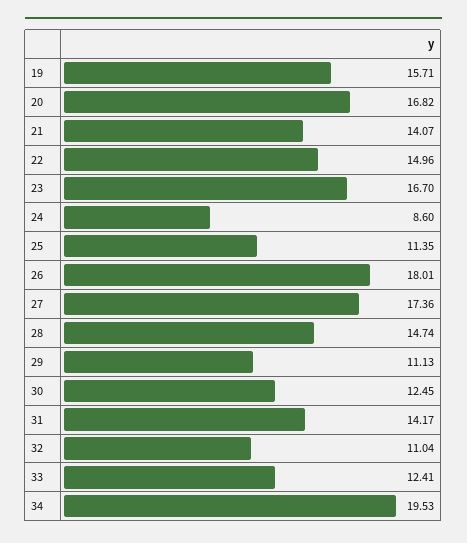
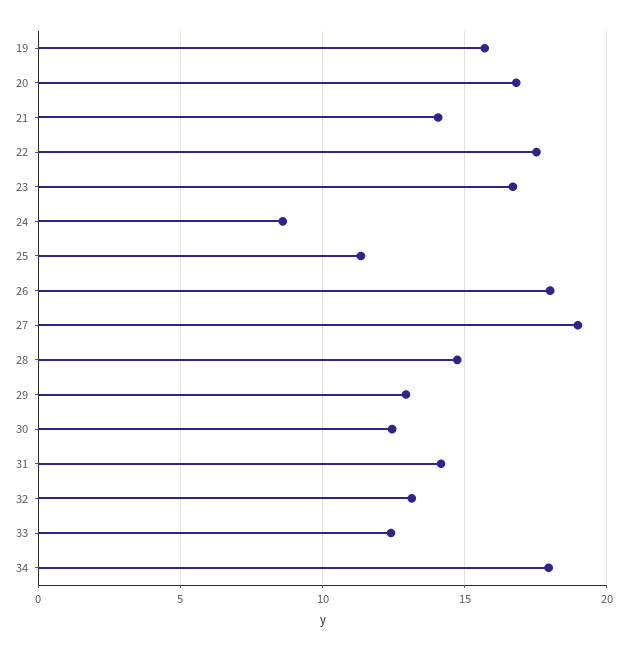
  {
    "19": 15.71,
    "20": 16.82,
    "21": 14.07,
-   "22": 14.96,
+   "22": 17.5,
    "23": 16.7,
    "24": 8.6,
    "25": 11.35,
    "26": 18.01,
-   "27": 17.36,
+   "27": 19,
    "28": 14.74,
-   "29": 11.13,
+   "29": 13,
    "30": 12.45,
    "31": 14.17,
-   "32": 11.04,
+   "32": 13,
    "33": 12.41,
-   "34": 19.53
+   "34": 18
  }

